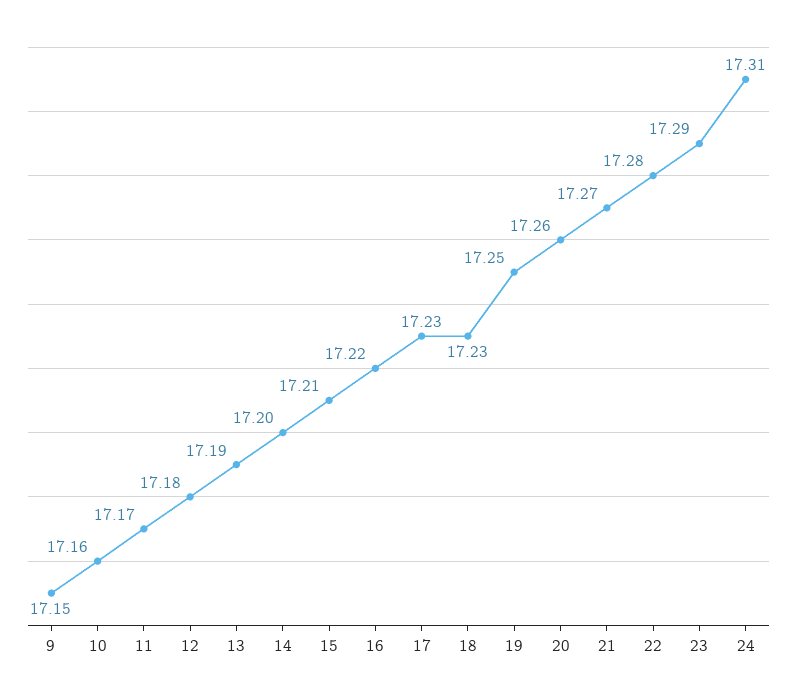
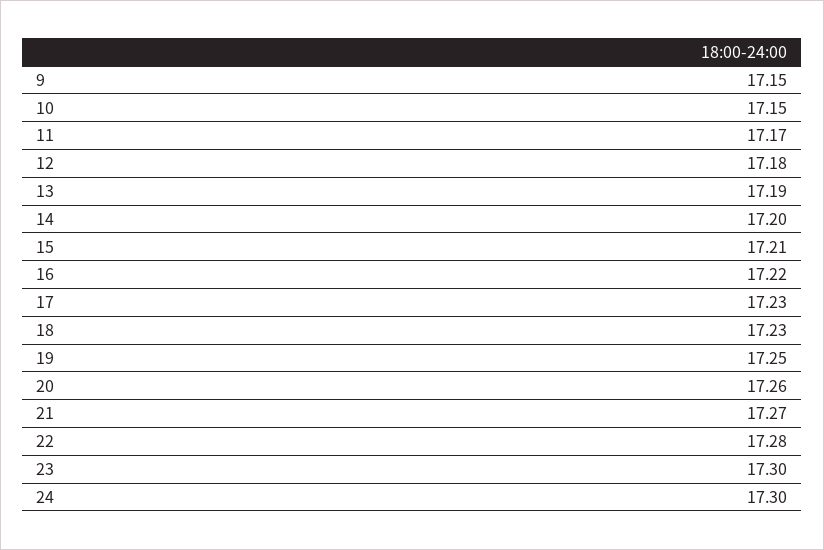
  {
    "9": 17.15,
-   "10": 17.16,
+   "10": 17.15,
    "11": 17.17,
    "12": 17.18,
    "13": 17.19,
    "14": 17.2,
    "15": 17.21,
    "16": 17.22,
    "17": 17.23,
    "18": 17.23,
    "19": 17.25,
    "20": 17.26,
    "21": 17.27,
    "22": 17.28,
-   "23": 17.29,
+   "23": 17.3,
-   "24": 17.31
+   "24": 17.3
  }

